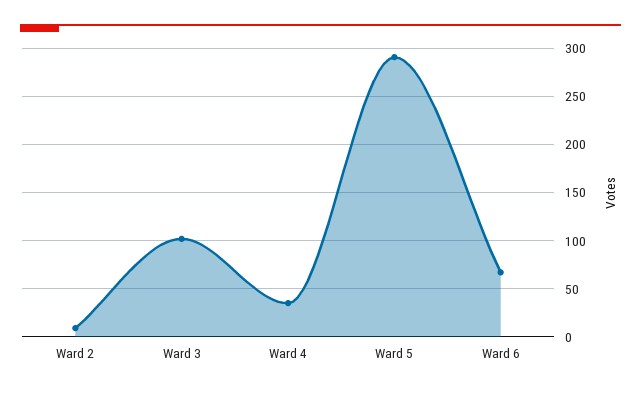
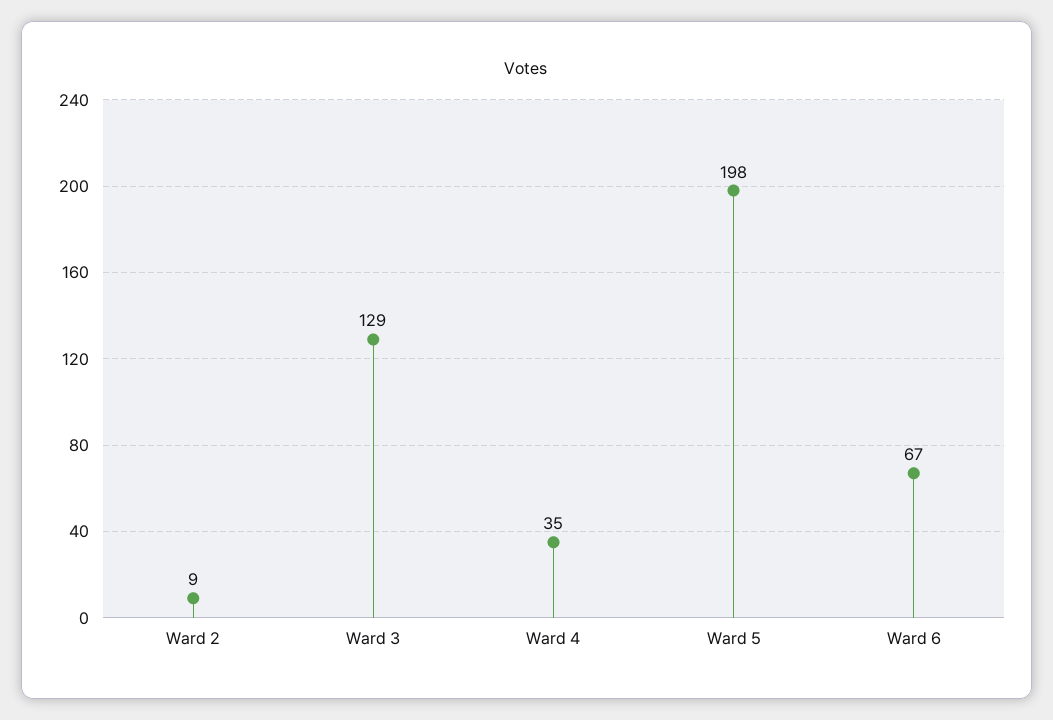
  {
    "Ward 2": 9,
-   "Ward 3": 100,
+   "Ward 3": 129,
    "Ward 4": 35,
-   "Ward 5": 290,
+   "Ward 5": 198,
    "Ward 6": 67
  }

